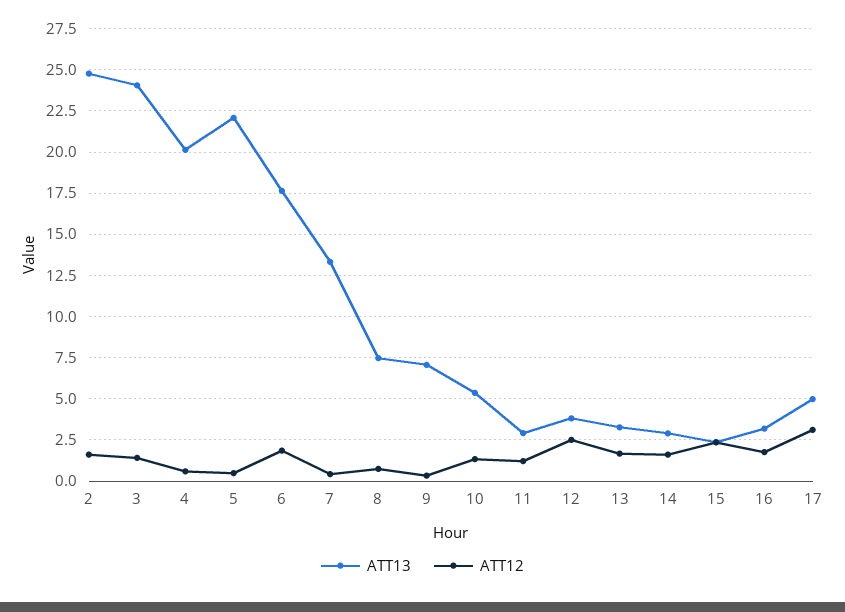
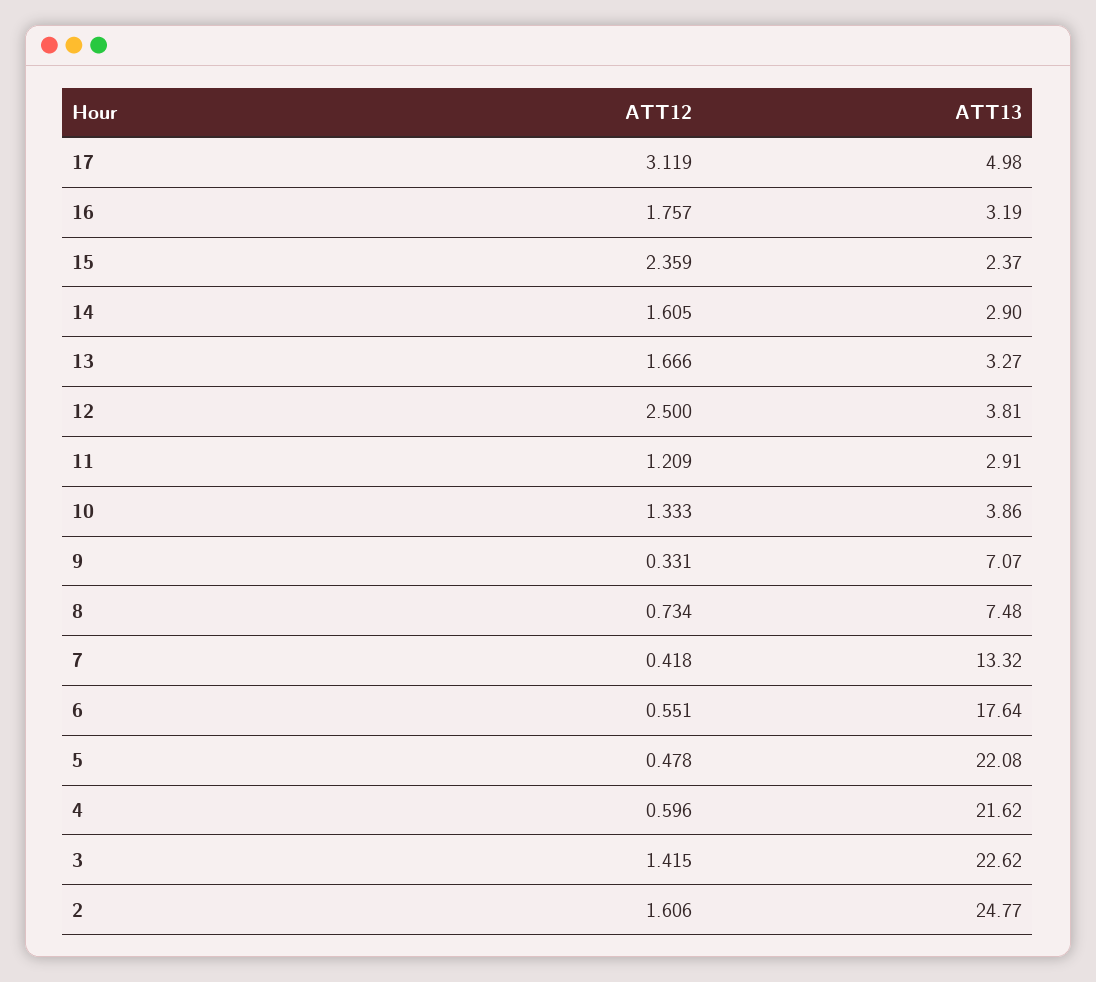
  {
    "ATT13": {
      "2": 24.77,
-     "3": 24,
+     "3": 22.62,
-     "4": 20,
+     "4": 21.62,
      "5": 22.08,
      "6": 17.64,
      "7": 13.32,
      "8": 7.48,
      "9": 7.07,
-     "10": 5.5,
+     "10": 3.86,
      "11": 2.91,
      "12": 3.81,
      "13": 3.27,
      "14": 2.9,
      "15": 2.37,
      "16": 3.19,
      "17": 4.98
    },
    "ATT12": {
      "2": 1.606,
      "3": 1.415,
      "4": 0.596,
      "5": 0.478,
-     "6": 2,
+     "6": 0.551,
      "7": 0.418,
      "8": 0.734,
      "9": 0.331,
      "10": 1.333,
      "11": 1.209,
      "12": 2.5,
      "13": 1.666,
      "14": 1.605,
      "15": 2.359,
      "16": 1.757,
      "17": 3.119
    }
  }

